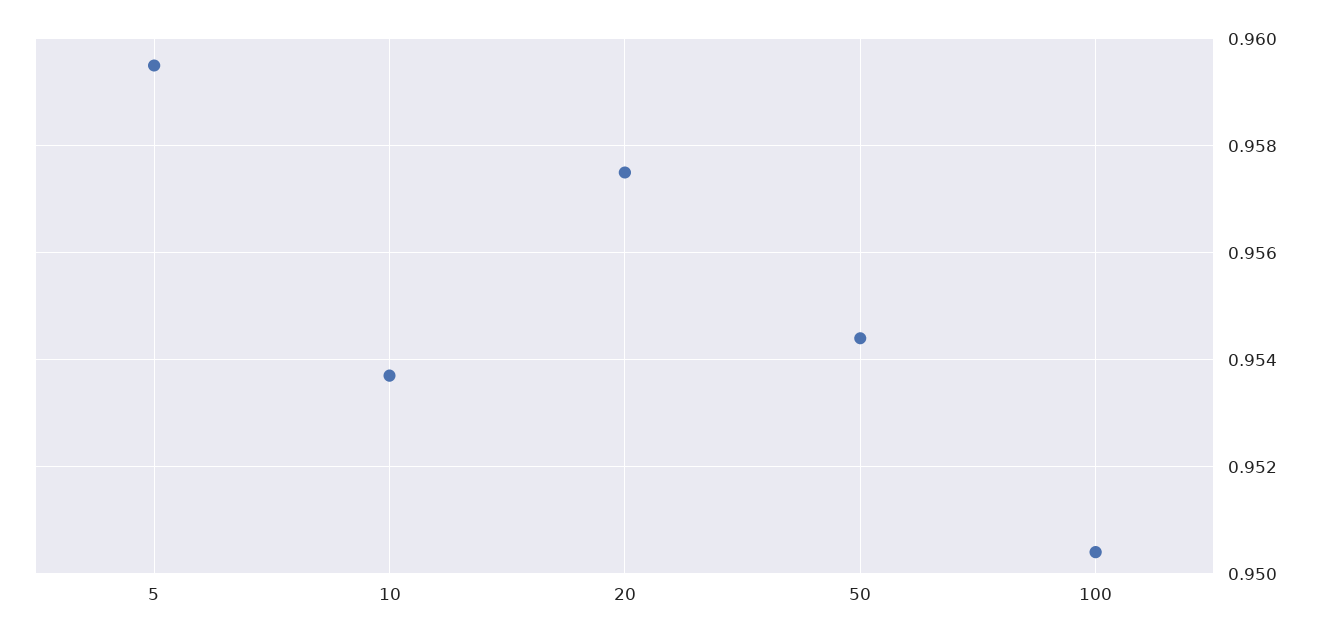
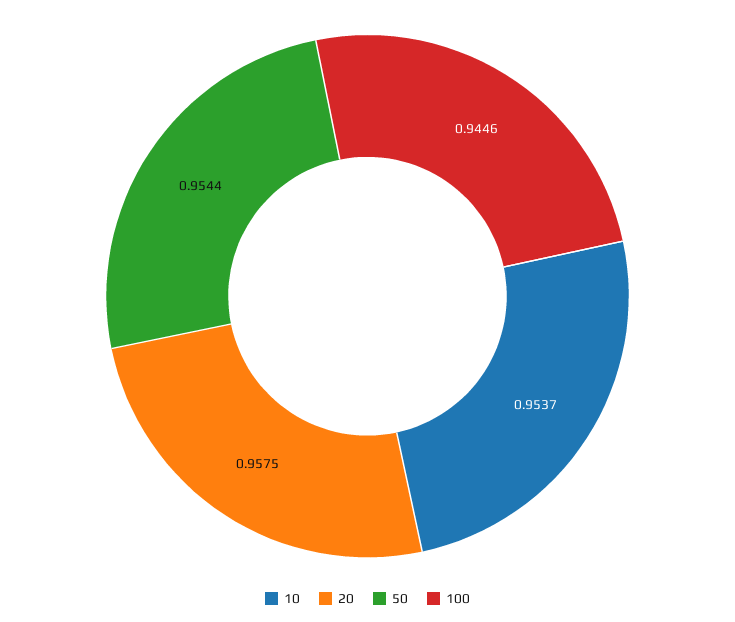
  {
-   "5": 0.9595,
    "10": 0.9537,
    "20": 0.9575,
    "50": 0.9544,
-   "100": 0.9505
+   "100": 0.9446
  }

